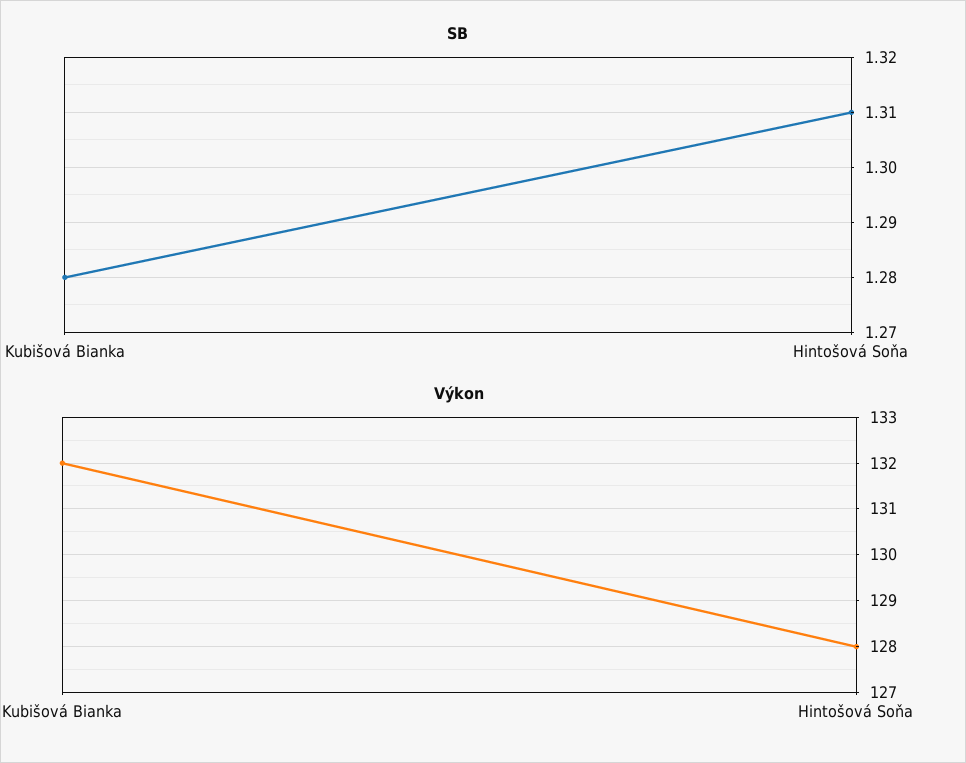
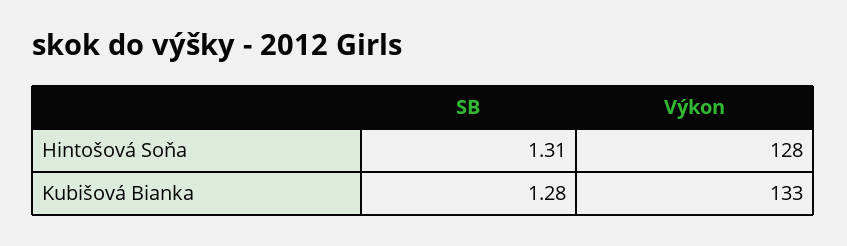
  {
    "SB": {
      "Kubišová Bianka": 1.28,
      "Hintošová Soňa": 1.31
    },
    "Výkon": {
-     "Kubišová Bianka": 132,
+     "Kubišová Bianka": 133,
      "Hintošová Soňa": 128
    }
  }

